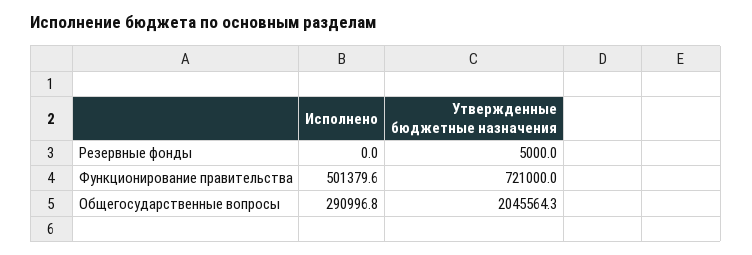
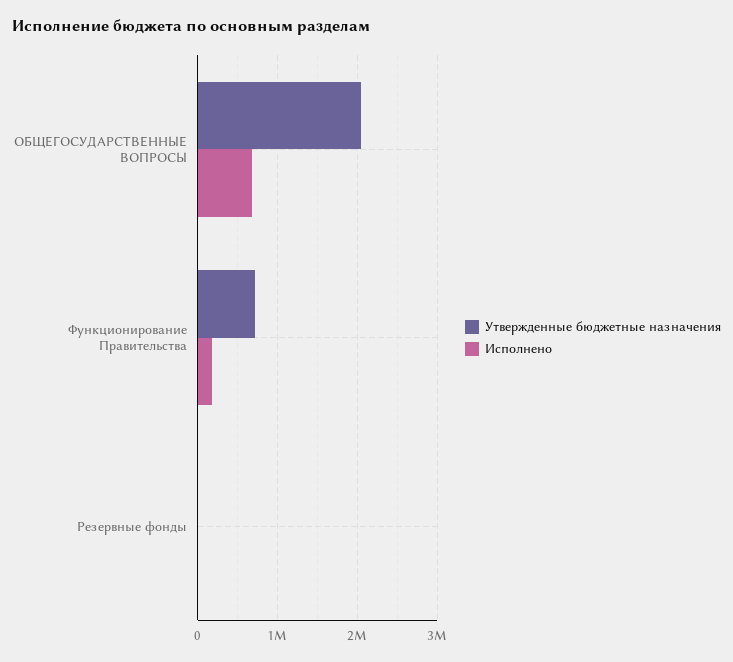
  {
    "Исполнено": {
      "Резервные фонды": 0,
-     "Функционирование правительства": 501379.6,
+     "Функционирование правительства": 200000,
-     "Общегосударственные вопросы": 290996.8
+     "Общегосударственные вопросы": 700000
    },
    "Утвержденные бюджетные назначения": {
      "Резервные фонды": 5000,
      "Функционирование правительства": 721000,
      "Общегосударственные вопросы": 2045564.3
    }
  }

